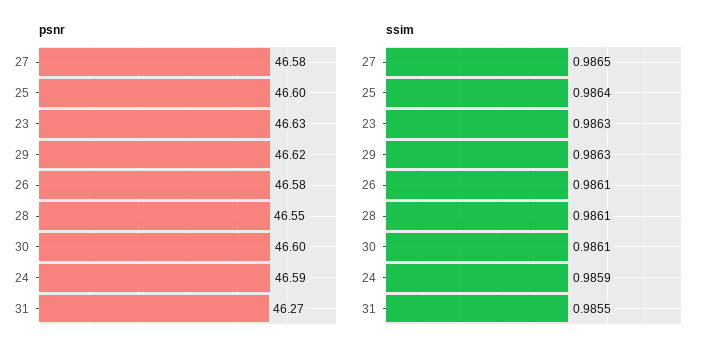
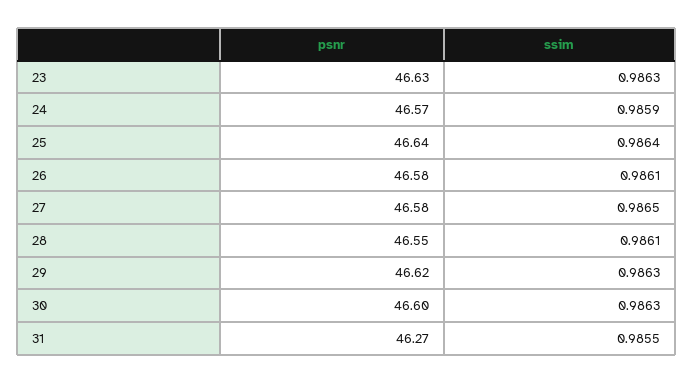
  {
    "psnr": {
      "27": 46.58,
-     "25": 46.6,
+     "25": 46.64,
      "23": 46.63,
      "29": 46.62,
      "26": 46.58,
      "28": 46.55,
      "30": 46.6,
-     "24": 46.59,
+     "24": 46.57,
      "31": 46.27
    },
    "ssim": {
      "27": 0.9865,
      "25": 0.9864,
      "23": 0.9863,
      "29": 0.9863,
      "26": 0.9861,
      "28": 0.9861,
-     "30": 0.9861,
+     "30": 0.9863,
      "24": 0.9859,
      "31": 0.9855
    }
  }

